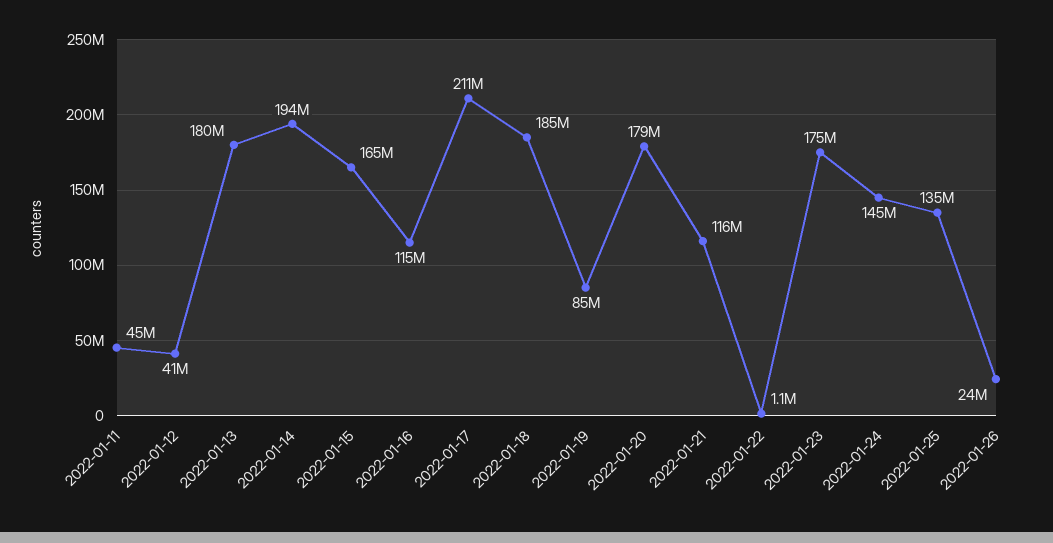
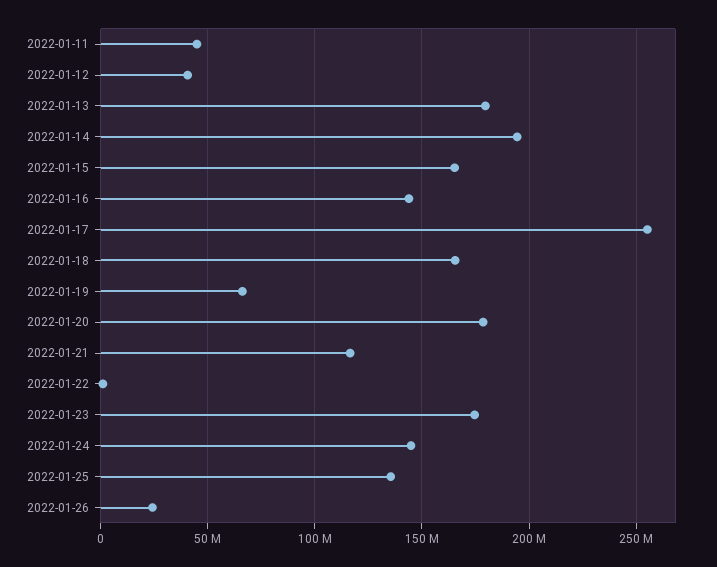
  {
    "2022-01-11": 45000000,
    "2022-01-12": 41000000,
    "2022-01-13": 180000000,
    "2022-01-14": 194000000,
    "2022-01-15": 165000000,
-   "2022-01-16": 115000000,
+   "2022-01-16": 145000000,
-   "2022-01-17": 211000000,
+   "2022-01-17": 255000000,
-   "2022-01-18": 185000000,
+   "2022-01-18": 165000000,
-   "2022-01-19": 85000000,
+   "2022-01-19": 65000000,
    "2022-01-20": 179000000,
    "2022-01-21": 116000000,
    "2022-01-22": 1100000,
    "2022-01-23": 175000000,
    "2022-01-24": 145000000,
    "2022-01-25": 135000000,
    "2022-01-26": 24000000
  }

